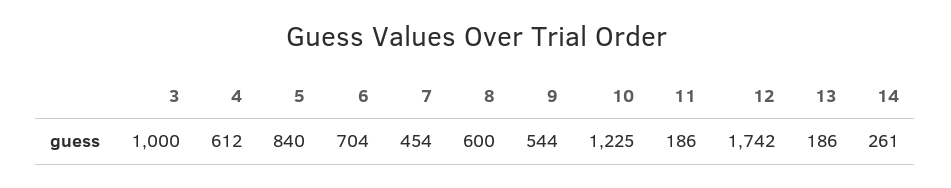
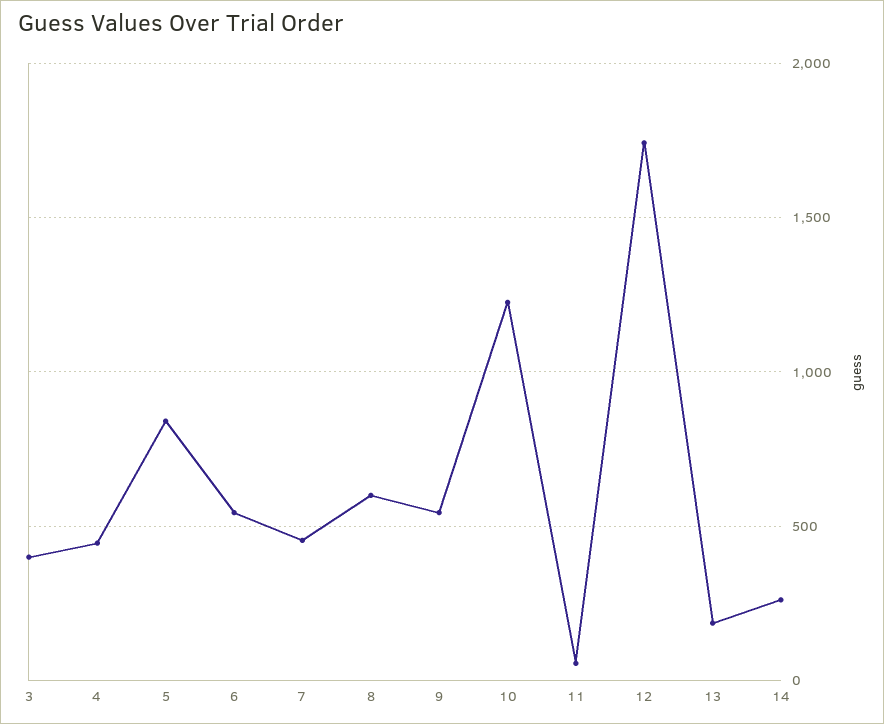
  {
-   "3": 1000,
+   "3": 400,
-   "4": 612,
+   "4": 450,
    "5": 840,
-   "6": 704,
+   "6": 550,
    "7": 454,
    "8": 600,
    "9": 544,
    "10": 1225,
-   "11": 186,
+   "11": 50,
    "12": 1742,
    "13": 186,
    "14": 261
  }

